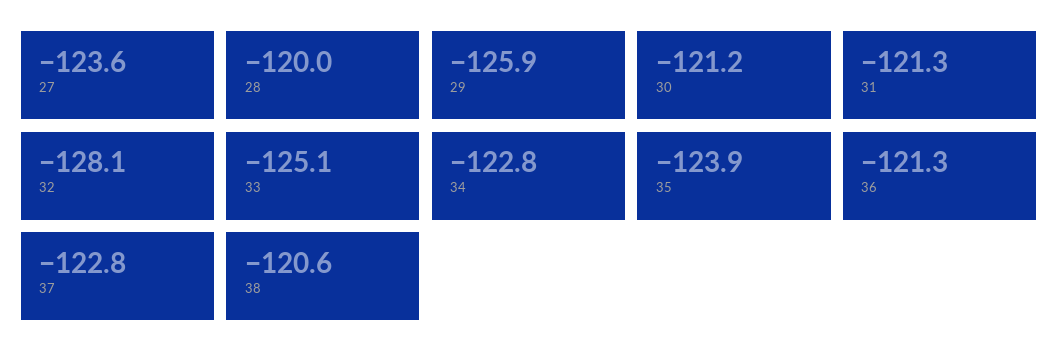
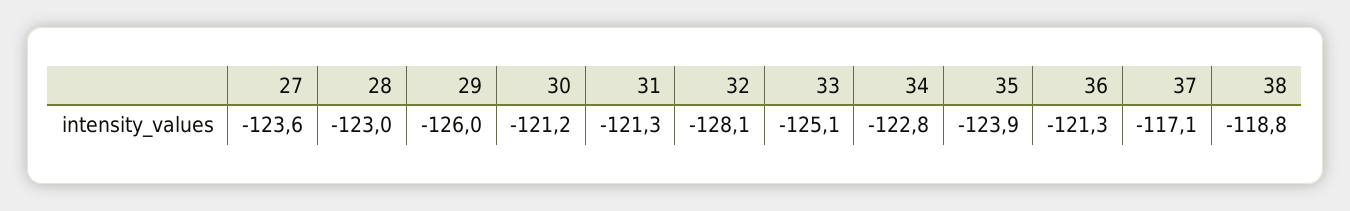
  {
    "27": -123.6,
-   "28": -120,
+   "28": -123,
-   "29": -125.9,
+   "29": -126,
    "30": -121.2,
    "31": -121.3,
    "32": -128.1,
    "33": -125.1,
    "34": -122.8,
    "35": -123.9,
    "36": -121.3,
-   "37": -122.8,
+   "37": -117.1,
-   "38": -120.6
+   "38": -118.8
  }

